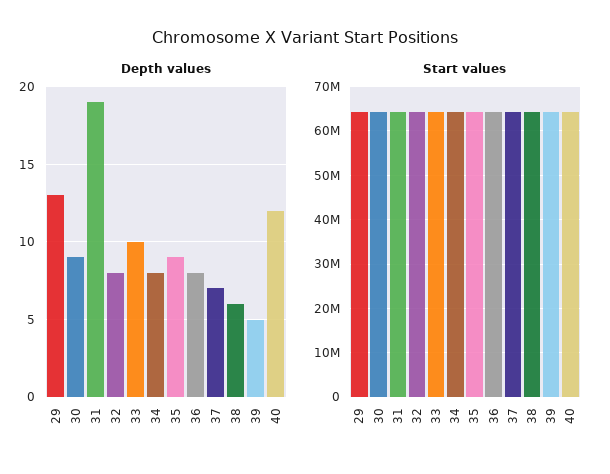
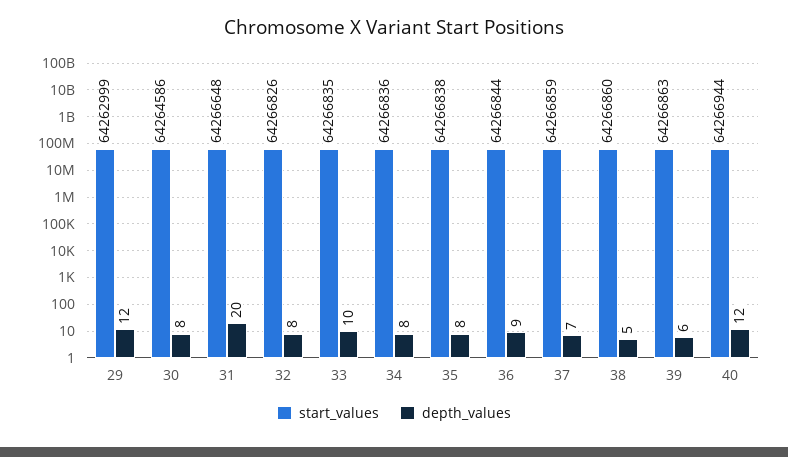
  {
    "Depth values": {
-     "29": 13,
+     "29": 12,
-     "30": 9,
+     "30": 8,
-     "31": 19,
+     "31": 20,
      "32": 8,
      "33": 10,
      "34": 8,
-     "35": 9,
+     "35": 8,
-     "36": 8,
+     "36": 9,
      "37": 7,
-     "38": 6,
+     "38": 5,
-     "39": 5,
+     "39": 6,
      "40": 12
    },
    "Start values": {
      "29": 64262999,
      "30": 64264586,
      "31": 64266648,
      "32": 64266826,
      "33": 64266835,
      "34": 64266836,
      "35": 64266838,
      "36": 64266844,
      "37": 64266859,
      "38": 64266860,
      "39": 64266863,
      "40": 64266944
    }
  }

